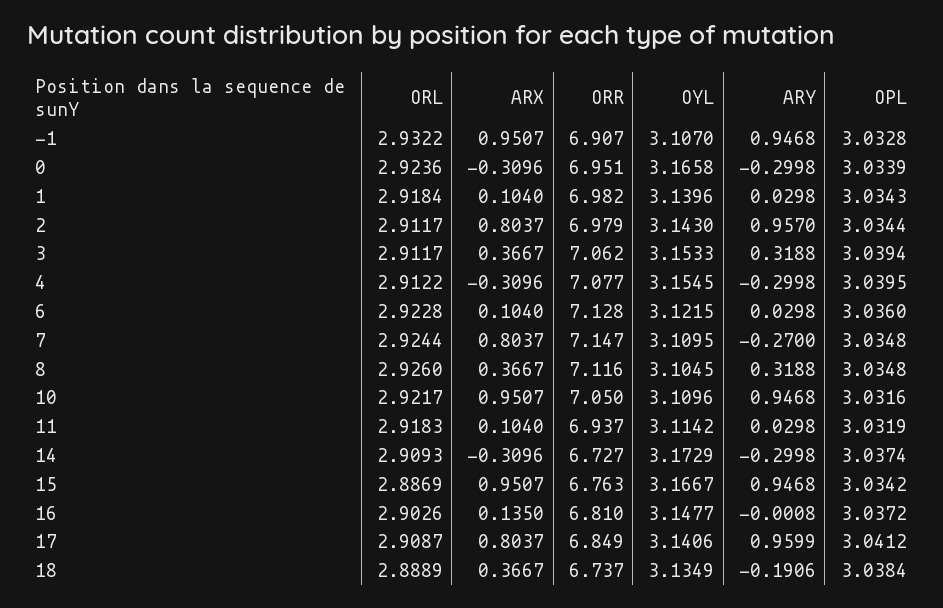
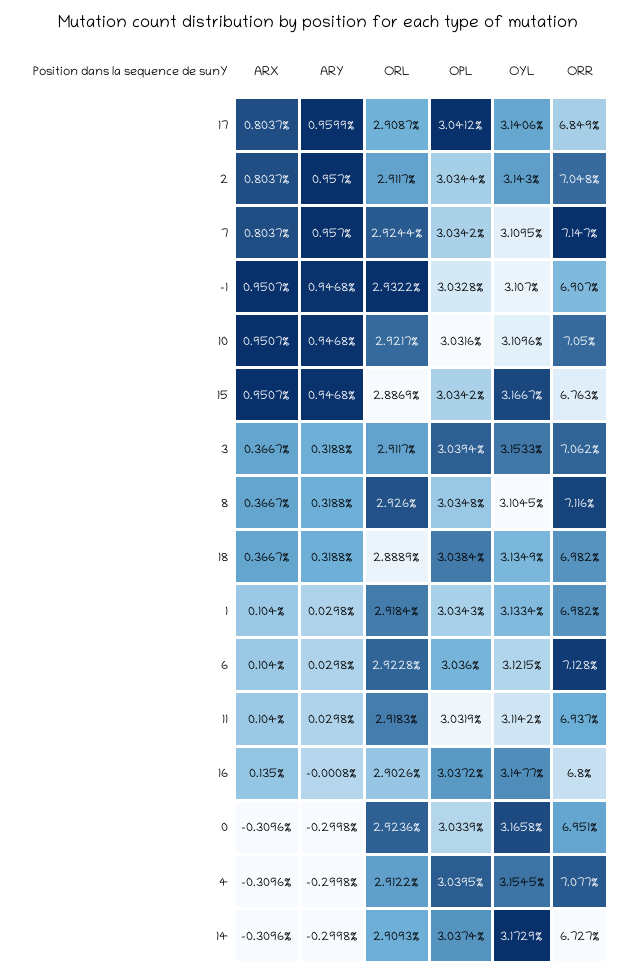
  {
    "ORL": {
      "-1": 2.9322,
      "0": 2.9236,
      "1": 2.9184,
      "2": 2.9117,
      "3": 2.9117,
      "4": 2.9122,
      "6": 2.9228,
      "7": 2.9244,
      "8": 2.926,
      "10": 2.9217,
      "11": 2.9183,
      "14": 2.9093,
      "15": 2.8869,
      "16": 2.9026,
      "17": 2.9087,
      "18": 2.8889
    },
    "ARX": {
      "-1": 0.9507,
      "0": -0.3096,
      "1": 0.104,
      "2": 0.8037,
      "3": 0.3667,
      "4": -0.3096,
      "6": 0.104,
      "7": 0.8037,
      "8": 0.3667,
      "10": 0.9507,
      "11": 0.104,
      "14": -0.3096,
      "15": 0.9507,
      "16": 0.135,
      "17": 0.8037,
      "18": 0.3667
    },
    "ORR": {
      "-1": 6.907,
      "0": 6.951,
      "1": 6.982,
-     "2": 6.979,
+     "2": 7.048,
      "3": 7.062,
      "4": 7.077,
      "6": 7.128,
      "7": 7.147,
      "8": 7.116,
      "10": 7.05,
      "11": 6.937,
      "14": 6.727,
      "15": 6.763,
-     "16": 6.81,
+     "16": 6.8,
      "17": 6.849,
-     "18": 6.737
+     "18": 6.982
    },
    "OYL": {
      "-1": 3.107,
      "0": 3.1658,
-     "1": 3.1396,
+     "1": 3.1334,
      "2": 3.143,
      "3": 3.1533,
      "4": 3.1545,
      "6": 3.1215,
      "7": 3.1095,
      "8": 3.1045,
      "10": 3.1096,
      "11": 3.1142,
      "14": 3.1729,
      "15": 3.1667,
      "16": 3.1477,
      "17": 3.1406,
      "18": 3.1349
    },
    "ARY": {
      "-1": 0.9468,
      "0": -0.2998,
      "1": 0.0298,
      "2": 0.957,
      "3": 0.3188,
      "4": -0.2998,
      "6": 0.0298,
-     "7": -0.27,
+     "7": 0.957,
      "8": 0.3188,
      "10": 0.9468,
      "11": 0.0298,
      "14": -0.2998,
      "15": 0.9468,
      "16": -0.0008,
      "17": 0.9599,
-     "18": -0.1906
+     "18": 0.3188
    },
    "OPL": {
      "-1": 3.0328,
      "0": 3.0339,
      "1": 3.0343,
      "2": 3.0344,
      "3": 3.0394,
      "4": 3.0395,
      "6": 3.036,
-     "7": 3.0348,
+     "7": 3.0342,
      "8": 3.0348,
      "10": 3.0316,
      "11": 3.0319,
      "14": 3.0374,
      "15": 3.0342,
      "16": 3.0372,
      "17": 3.0412,
      "18": 3.0384
    }
  }

